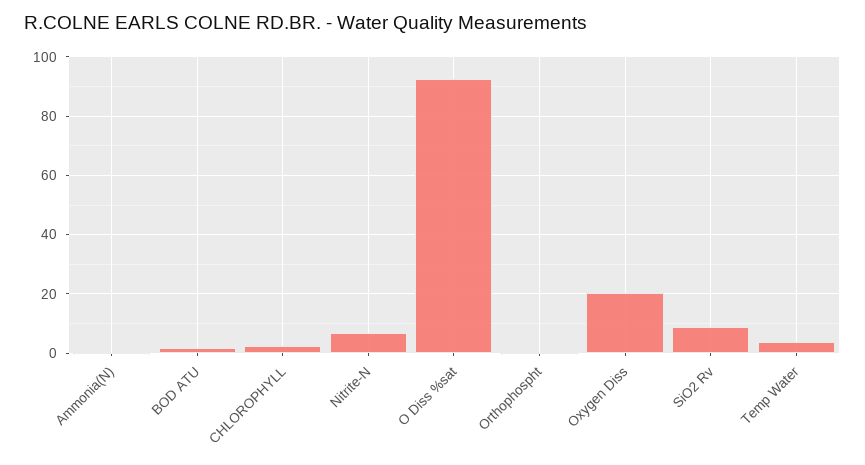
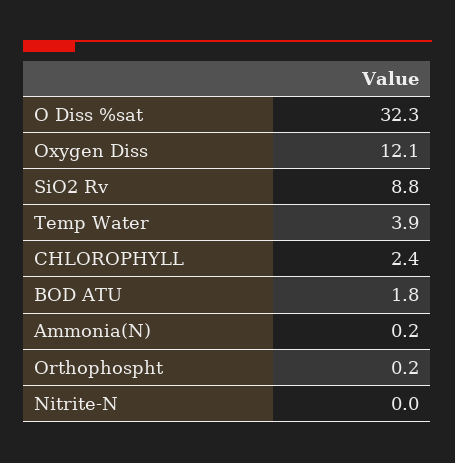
  {
    "Ammonia(N)": 0.2,
    "BOD ATU": 1.8,
    "CHLOROPHYLL": 2.4,
-   "Nitrite-N": 7.5,
+   "Nitrite-N": 0,
-   "O Diss %sat": 92.5,
+   "O Diss %sat": 32.3,
    "Orthophospht": 0.2,
-   "Oxygen Diss": 20,
+   "Oxygen Diss": 12.1,
    "SiO2 Rv": 8.8,
    "Temp Water": 3.9
  }

